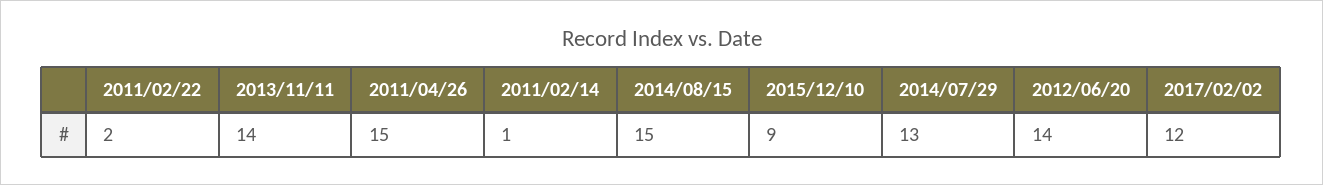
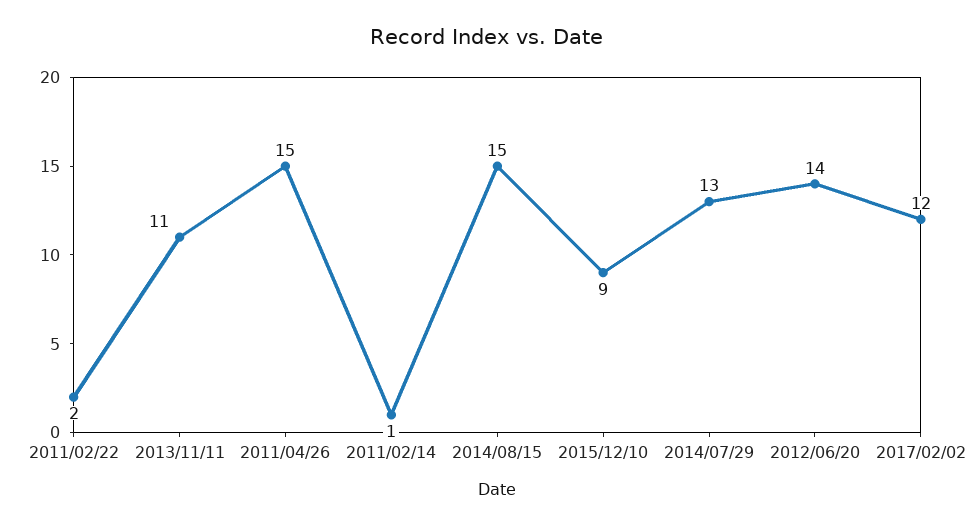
  {
    "2011/02/22": 2,
-   "2013/11/11": 14,
+   "2013/11/11": 11,
    "2011/04/26": 15,
    "2011/02/14": 1,
    "2014/08/15": 15,
    "2015/12/10": 9,
    "2014/07/29": 13,
    "2012/06/20": 14,
    "2017/02/02": 12
  }

